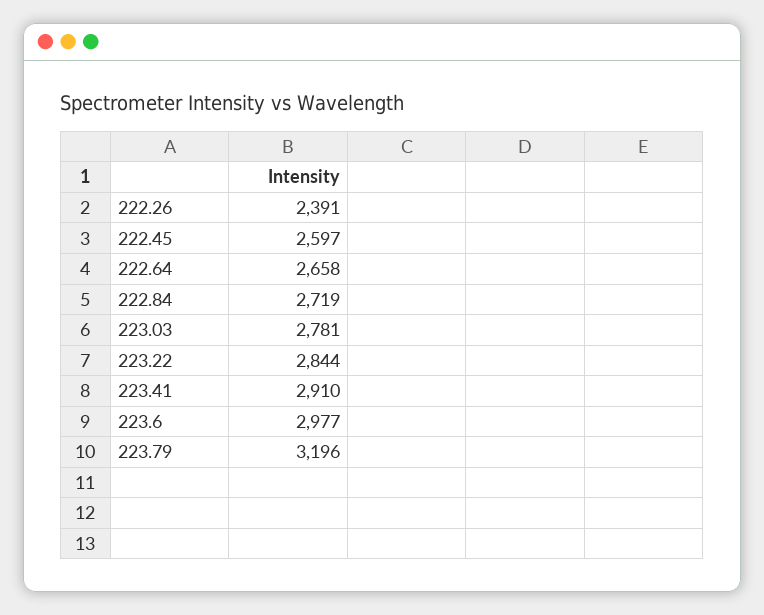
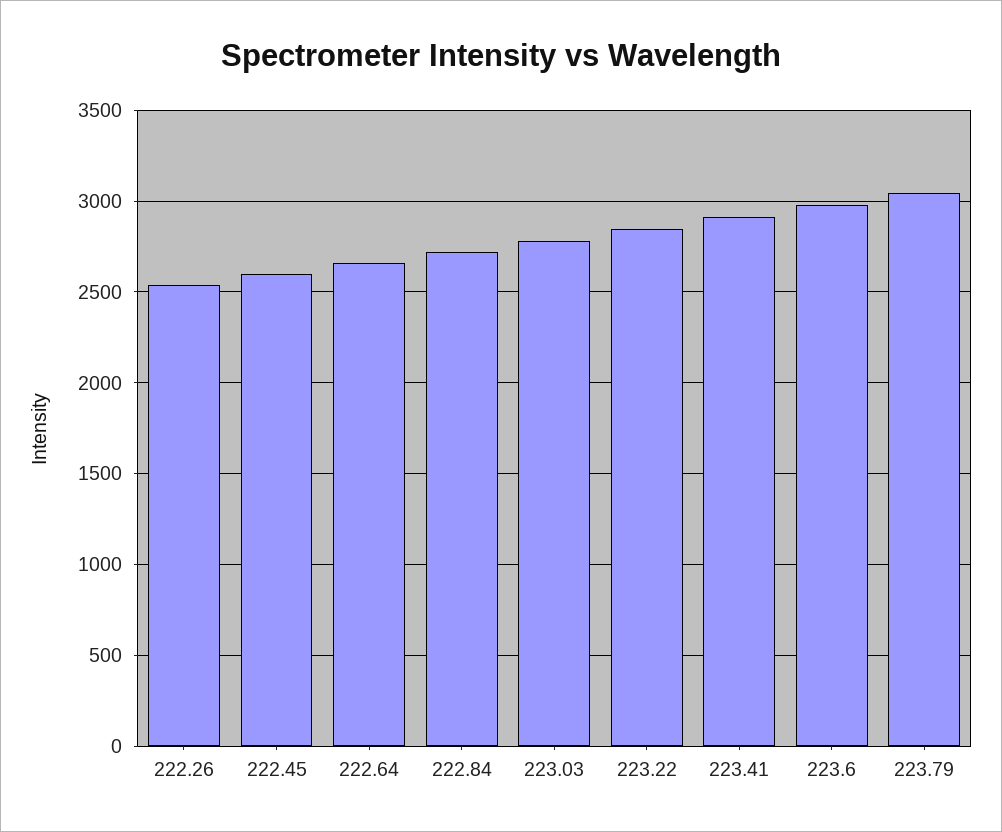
  {
-   "222.26": 2391,
+   "222.26": 2550,
    "222.45": 2597,
    "222.64": 2658,
    "222.84": 2719,
    "223.03": 2781,
    "223.22": 2844,
    "223.41": 2910,
    "223.6": 2977,
-   "223.79": 3196
+   "223.79": 3050
  }

